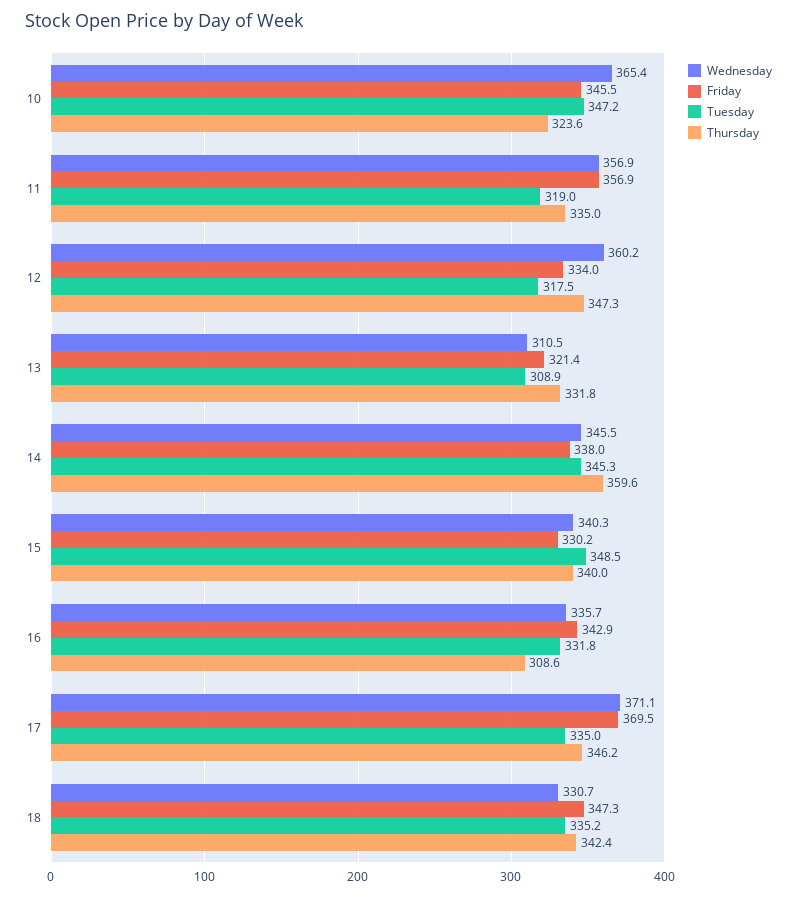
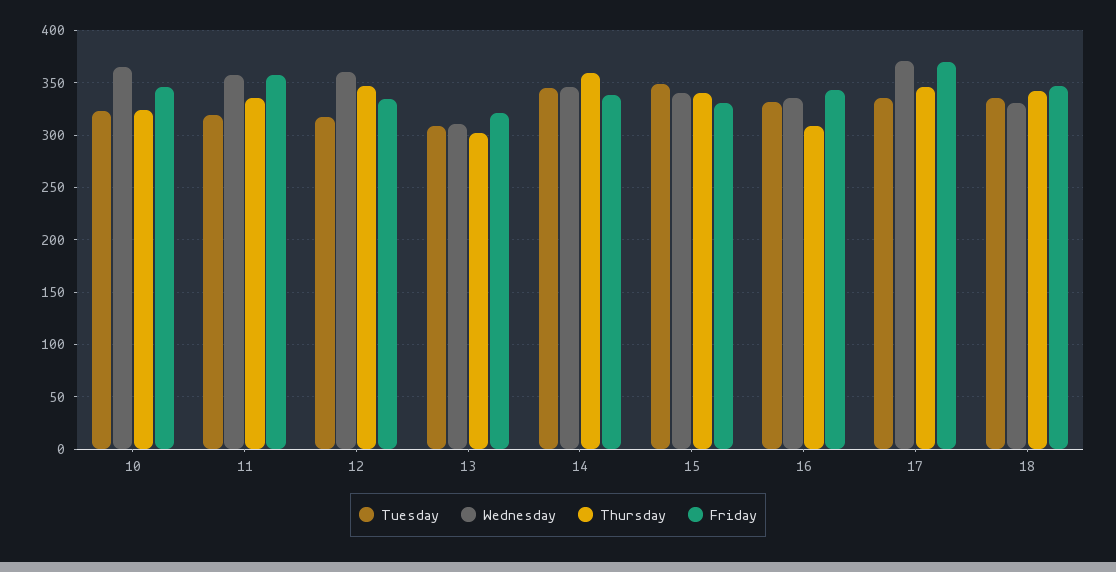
  {
    "Wednesday": {
      "10": 365.4,
      "11": 356.9,
      "12": 360.2,
      "13": 310.5,
      "14": 345.5,
      "15": 340.3,
      "16": 335.7,
      "17": 371.1,
      "18": 330.7
    },
    "Friday": {
      "10": 345.5,
      "11": 356.9,
      "12": 334,
      "13": 321.4,
      "14": 338,
      "15": 330.2,
      "16": 342.9,
      "17": 369.5,
      "18": 347.3
    },
    "Tuesday": {
-     "10": 347.2,
+     "10": 320,
      "11": 319,
      "12": 317.5,
      "13": 308.9,
      "14": 345.3,
      "15": 348.5,
      "16": 331.8,
      "17": 335,
      "18": 335.2
    },
    "Thursday": {
      "10": 323.6,
      "11": 335,
      "12": 347.3,
-     "13": 331.8,
+     "13": 300,
      "14": 359.6,
      "15": 340,
      "16": 308.6,
      "17": 346.2,
      "18": 342.4
    }
  }

